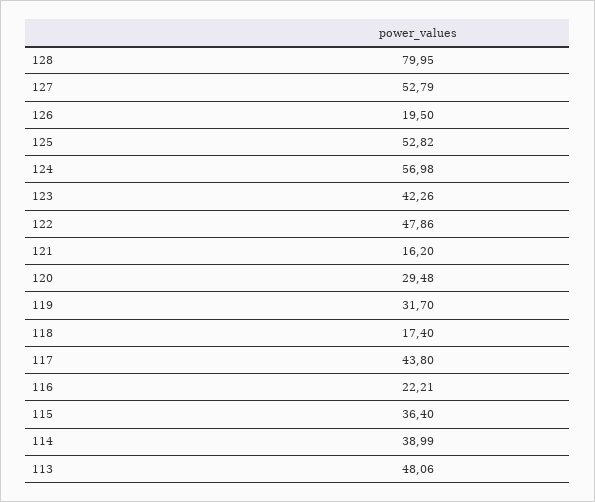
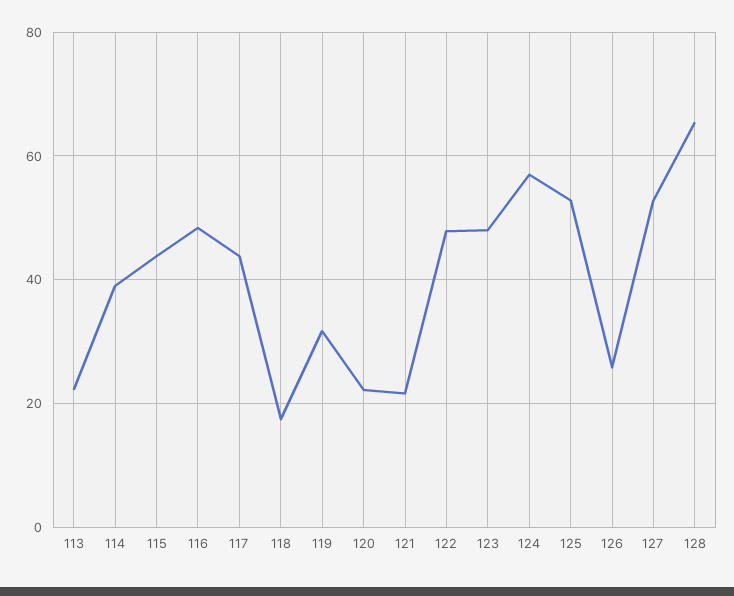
  {
-   "128": 79.95,
+   "128": 66,
    "127": 52.79,
-   "126": 19.5,
+   "126": 26,
    "125": 52.82,
    "124": 56.98,
-   "123": 42.26,
+   "123": 48,
    "122": 47.86,
-   "121": 16.2,
+   "121": 22,
-   "120": 29.48,
+   "120": 22,
    "119": 31.7,
    "118": 17.4,
    "117": 43.8,
-   "116": 22.21,
+   "116": 48,
-   "115": 36.4,
+   "115": 44,
    "114": 38.99,
-   "113": 48.06
+   "113": 22
  }

